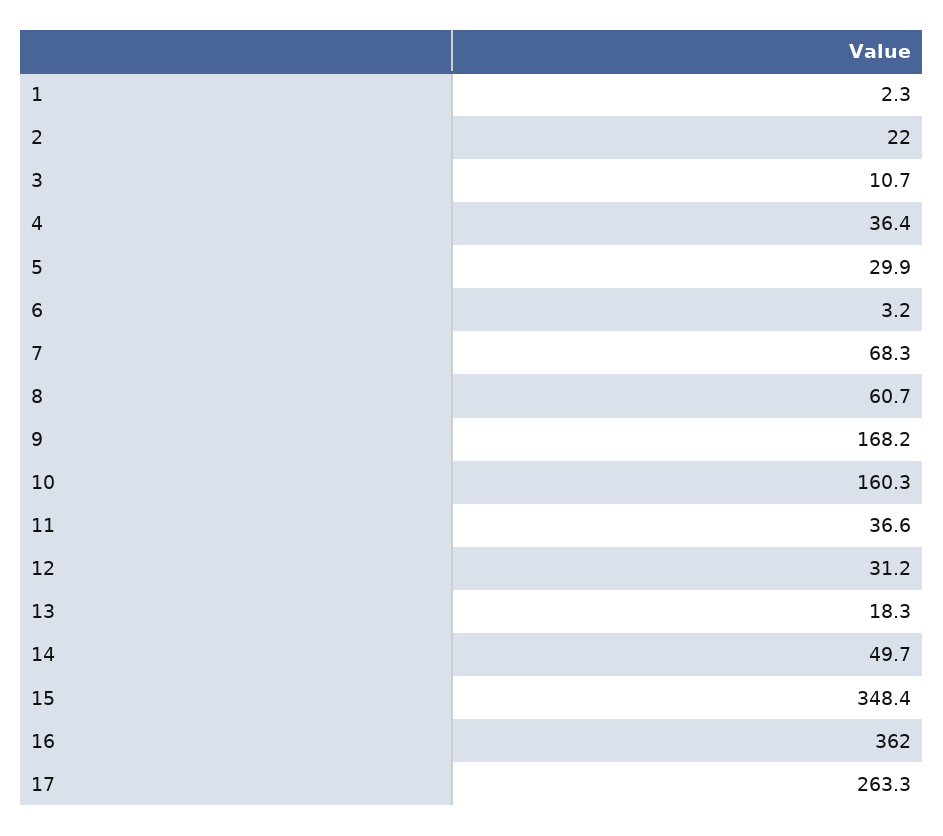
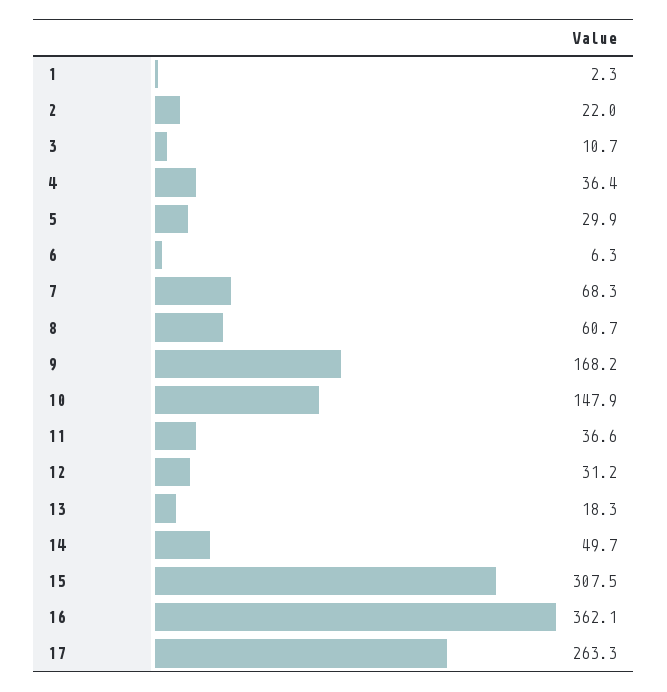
  {
    "1": 2.3,
    "2": 22,
    "3": 10.7,
    "4": 36.4,
    "5": 29.9,
-   "6": 3.2,
+   "6": 6.3,
    "7": 68.3,
    "8": 60.7,
    "9": 168.2,
-   "10": 160.3,
+   "10": 147.9,
    "11": 36.6,
    "12": 31.2,
    "13": 18.3,
    "14": 49.7,
-   "15": 348.4,
+   "15": 307.5,
-   "16": 362,
+   "16": 362.1,
    "17": 263.3
  }

